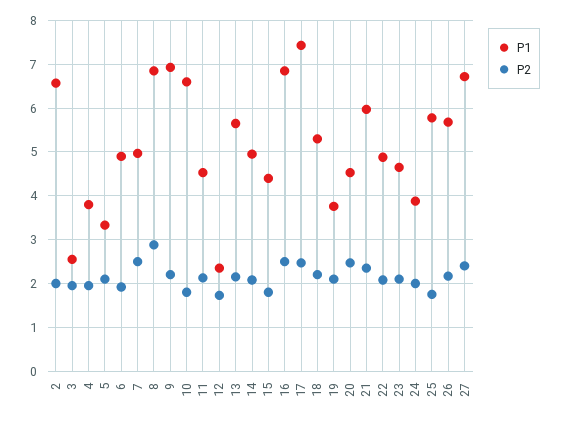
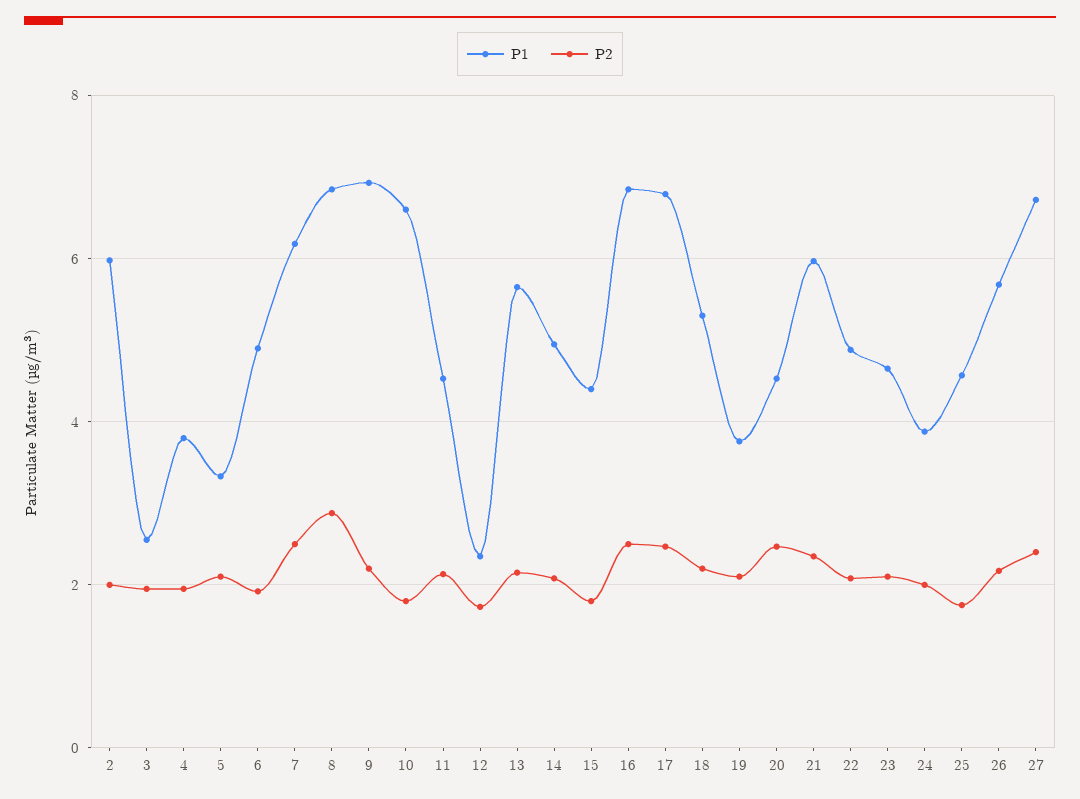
  {
    "P1": {
-     "2": 6.6,
+     "2": 6,
      "3": 2.6,
      "4": 3.8,
      "5": 3.4,
      "6": 5,
-     "7": 5,
+     "7": 6.2,
      "8": 6.8,
      "9": 7,
      "10": 6.6,
      "11": 4.6,
      "12": 2.4,
      "13": 5.6,
      "14": 5,
      "15": 4.4,
      "16": 6.8,
-     "17": 7.4,
+     "17": 6.8,
      "18": 5.4,
      "19": 3.8,
      "20": 4.6,
      "21": 6,
      "22": 4.8,
      "23": 4.6,
      "24": 3.8,
-     "25": 5.8,
+     "25": 4.6,
      "26": 5.6,
      "27": 6.8
    },
    "P2": {
      "2": 2,
      "3": 2,
      "4": 2,
      "5": 2.2,
      "6": 2,
      "7": 2.6,
      "8": 2.8,
      "9": 2.2,
      "10": 1.8,
      "11": 2.2,
      "12": 1.8,
      "13": 2.2,
      "14": 2,
      "15": 1.8,
      "16": 2.6,
      "17": 2.4,
      "18": 2.2,
      "19": 2.2,
      "20": 2.4,
      "21": 2.4,
      "22": 2,
      "23": 2.2,
      "24": 2,
      "25": 1.8,
      "26": 2.2,
      "27": 2.4
    }
  }

